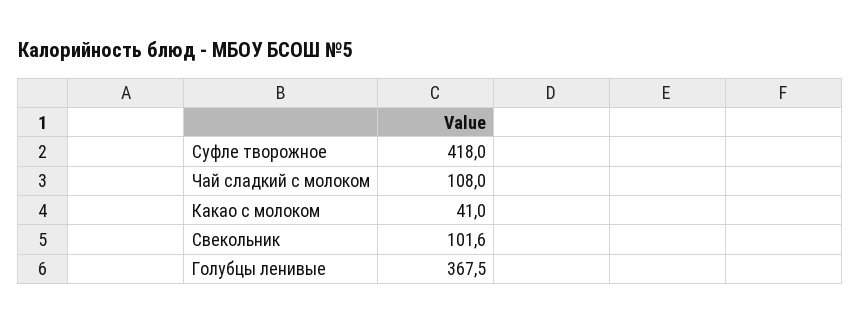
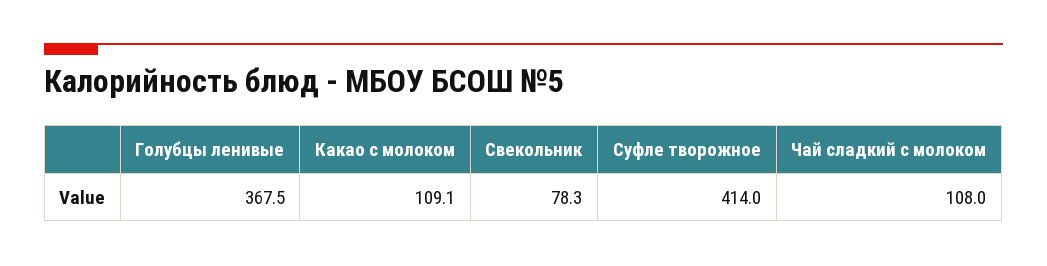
  {
-   "Суфле творожное": 418,
+   "Суфле творожное": 414,
    "Чай сладкий с молоком": 108,
-   "Какао с молоком": 41,
+   "Какао с молоком": 109.1,
-   "Свекольник": 101.6,
+   "Свекольник": 78.3,
    "Голубцы ленивые": 367.5
  }

